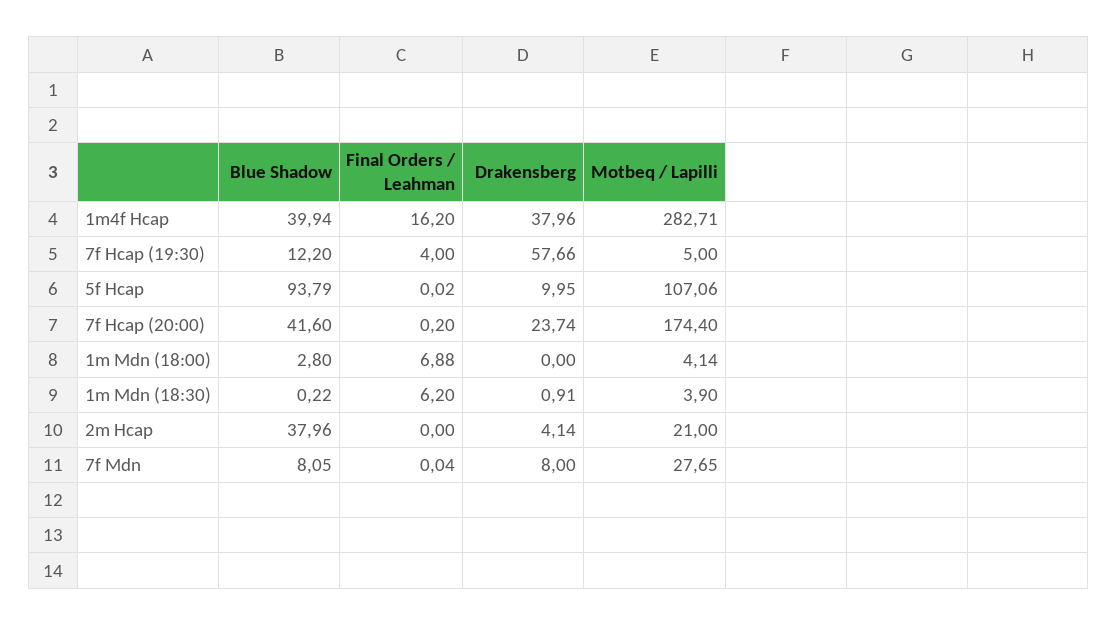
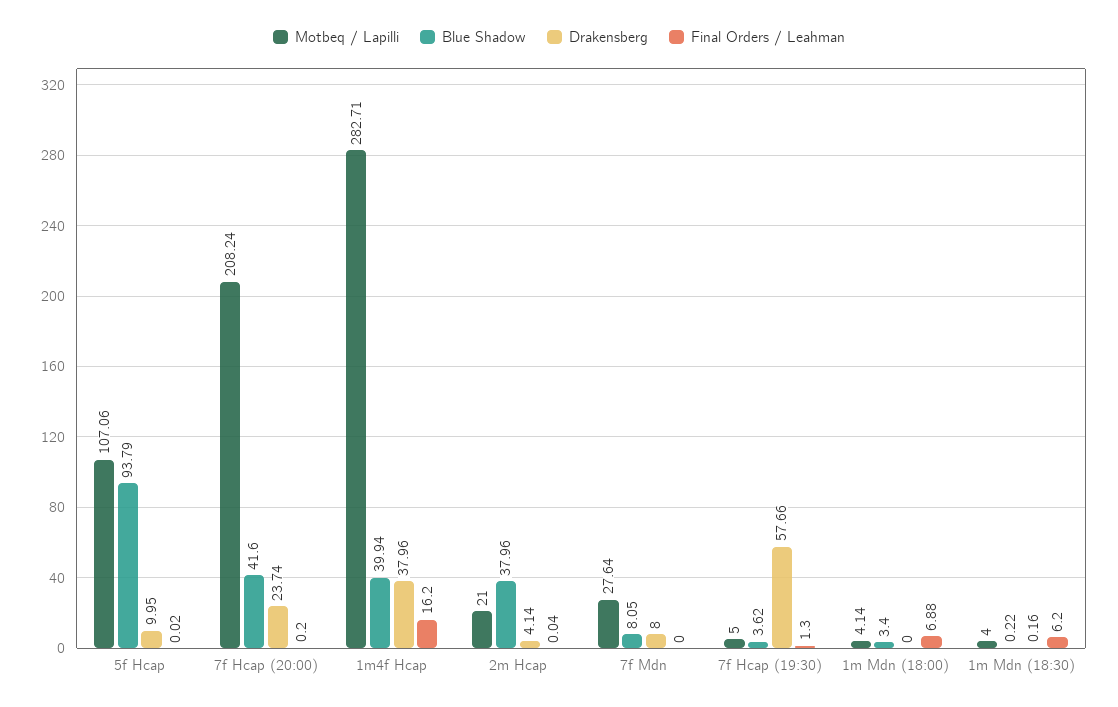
  {
    "Blue Shadow": {
      "1m4f Hcap": 39.94,
-     "7f Hcap (19:30)": 12.2,
+     "7f Hcap (19:30)": 3.62,
      "5f Hcap": 93.79,
      "7f Hcap (20:00)": 41.6,
-     "1m Mdn (18:00)": 2.8,
+     "1m Mdn (18:00)": 3.4,
      "1m Mdn (18:30)": 0.22,
      "2m Hcap": 37.96,
      "7f Mdn": 8.05
    },
    "Final Orders / Leahman": {
      "1m4f Hcap": 16.2,
-     "7f Hcap (19:30)": 4,
+     "7f Hcap (19:30)": 1.3,
      "5f Hcap": 0.02,
      "7f Hcap (20:00)": 0.2,
      "1m Mdn (18:00)": 6.88,
      "1m Mdn (18:30)": 6.2,
-     "2m Hcap": 0,
+     "2m Hcap": 0.04,
-     "7f Mdn": 0.04
+     "7f Mdn": 0
    },
    "Drakensberg": {
      "1m4f Hcap": 37.96,
      "7f Hcap (19:30)": 57.66,
      "5f Hcap": 9.95,
      "7f Hcap (20:00)": 23.74,
      "1m Mdn (18:00)": 0,
-     "1m Mdn (18:30)": 0.91,
+     "1m Mdn (18:30)": 0.16,
      "2m Hcap": 4.14,
      "7f Mdn": 8
    },
    "Motbeq / Lapilli": {
      "1m4f Hcap": 282.71,
      "7f Hcap (19:30)": 5,
      "5f Hcap": 107.06,
-     "7f Hcap (20:00)": 174.4,
+     "7f Hcap (20:00)": 208.24,
      "1m Mdn (18:00)": 4.14,
-     "1m Mdn (18:30)": 3.9,
+     "1m Mdn (18:30)": 4,
      "2m Hcap": 21,
-     "7f Mdn": 27.65
+     "7f Mdn": 27.64
    }
  }

